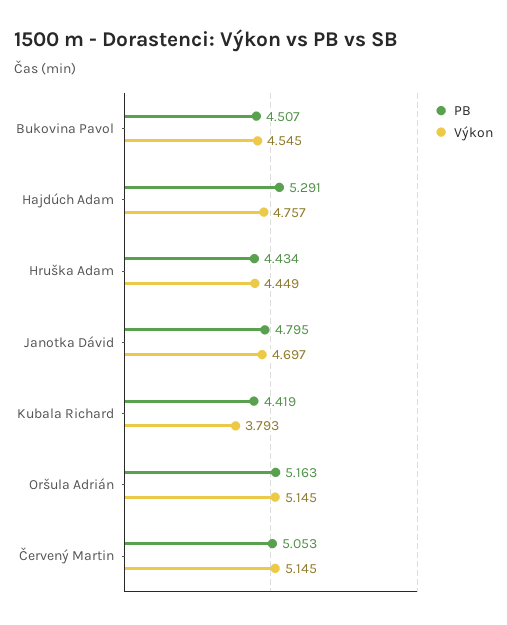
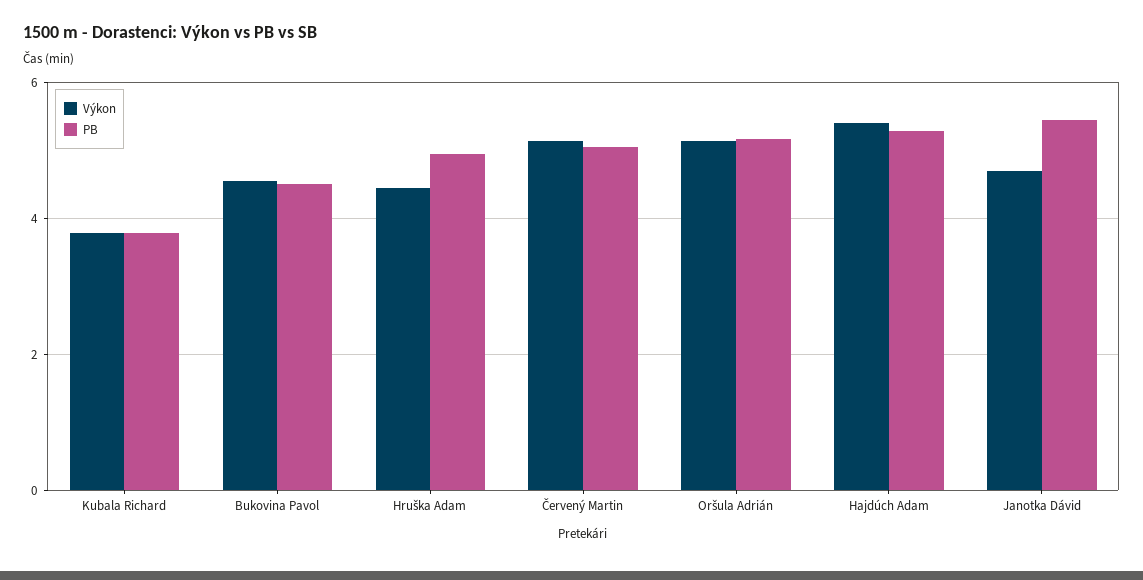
  {
    "PB": {
      "Bukovina Pavol": 4.507,
      "Hajdúch Adam": 5.291,
-     "Hruška Adam": 4.434,
+     "Hruška Adam": 5,
-     "Janotka Dávid": 4.795,
+     "Janotka Dávid": 5.4,
-     "Kubala Richard": 4.419,
+     "Kubala Richard": 3.8,
      "Oršula Adrián": 5.163,
      "Červený Martin": 5.053
    },
    "Výkon": {
      "Bukovina Pavol": 4.545,
-     "Hajdúch Adam": 4.757,
+     "Hajdúch Adam": 5.4,
      "Hruška Adam": 4.449,
      "Janotka Dávid": 4.697,
      "Kubala Richard": 3.793,
      "Oršula Adrián": 5.145,
      "Červený Martin": 5.145
    }
  }

